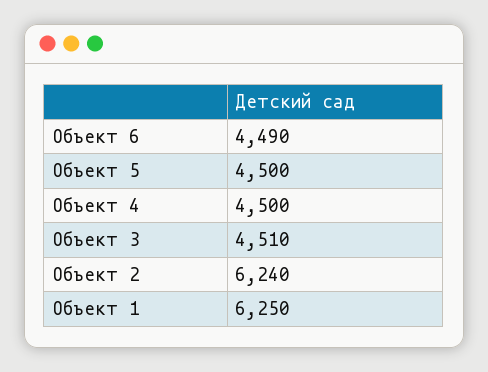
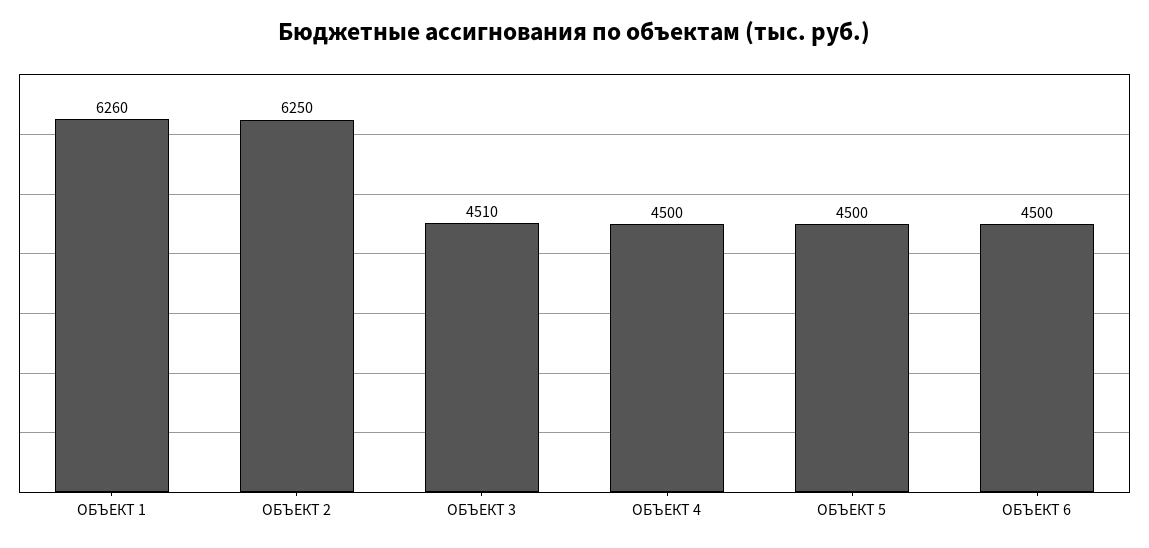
  {
-   "Объект 6": 4490,
+   "Объект 6": 4500,
    "Объект 5": 4500,
    "Объект 4": 4500,
    "Объект 3": 4510,
-   "Объект 2": 6240,
+   "Объект 2": 6250,
-   "Объект 1": 6250
+   "Объект 1": 6260
  }

